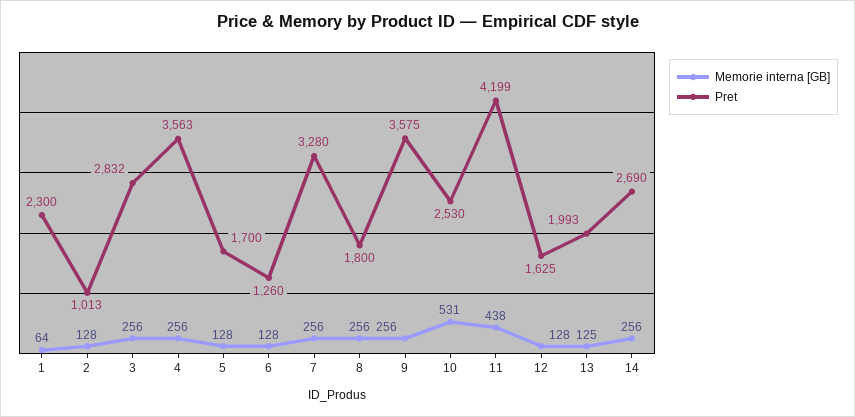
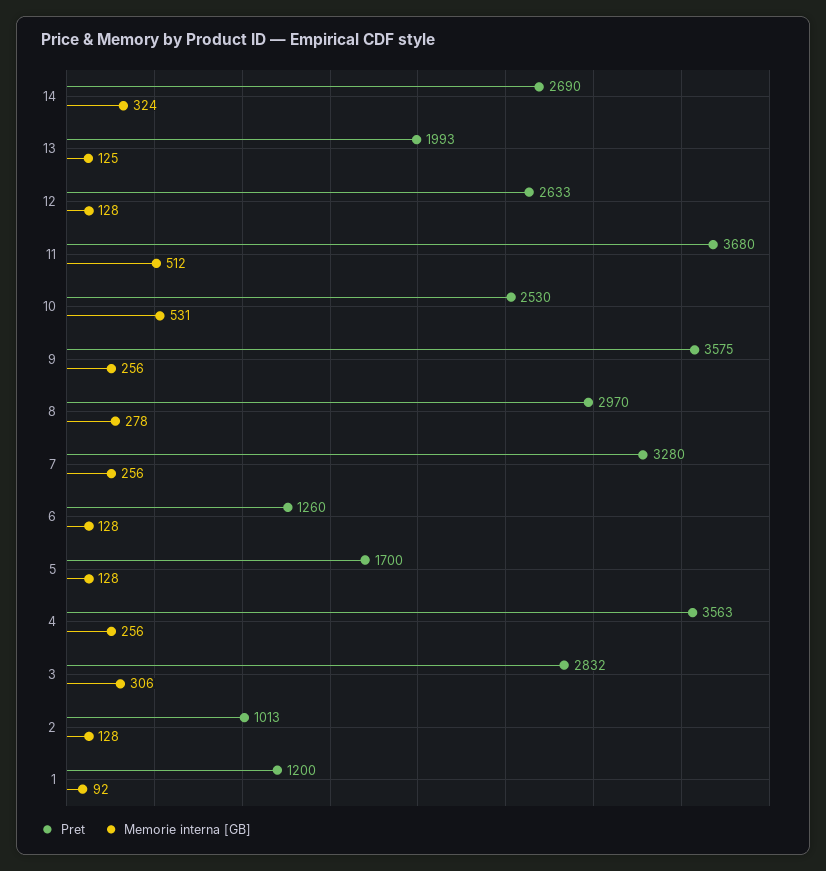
  {
    "Memorie interna [GB]": {
-     "1": 64,
+     "1": 92,
      "2": 128,
-     "3": 256,
+     "3": 306,
      "4": 256,
      "5": 128,
      "6": 128,
      "7": 256,
-     "8": 256,
+     "8": 278,
      "9": 256,
      "10": 531,
-     "11": 438,
+     "11": 512,
      "12": 128,
      "13": 125,
-     "14": 256
+     "14": 324
    },
    "Pret": {
-     "1": 2300,
+     "1": 1200,
      "2": 1013,
      "3": 2832,
      "4": 3563,
      "5": 1700,
      "6": 1260,
      "7": 3280,
-     "8": 1800,
+     "8": 2970,
      "9": 3575,
      "10": 2530,
-     "11": 4199,
+     "11": 3680,
-     "12": 1625,
+     "12": 2633,
      "13": 1993,
      "14": 2690
    }
  }

